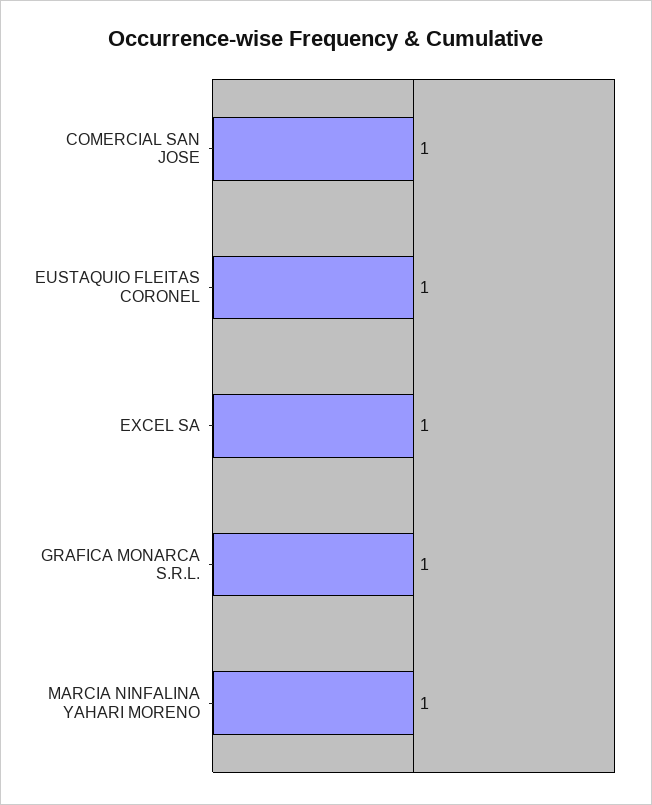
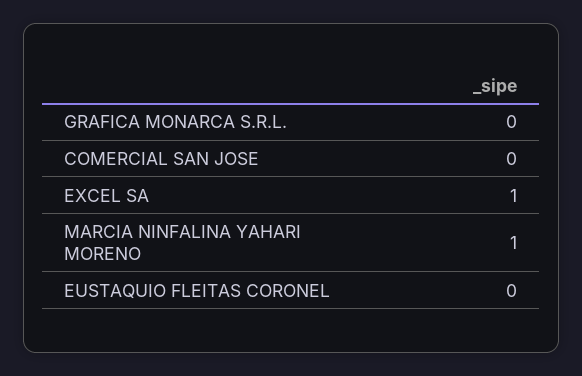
  {
-   "COMERCIAL SAN JOSE": 1,
+   "COMERCIAL SAN JOSE": 0,
-   "EUSTAQUIO FLEITAS CORONEL": 1,
+   "EUSTAQUIO FLEITAS CORONEL": 0,
    "EXCEL SA": 1,
-   "GRAFICA MONARCA S.R.L.": 1,
+   "GRAFICA MONARCA S.R.L.": 0,
    "MARCIA NINFALINA YAHARI MORENO": 1
  }

